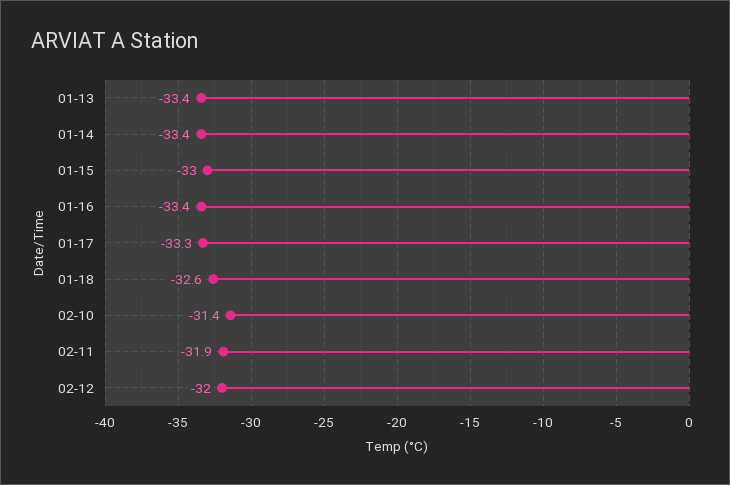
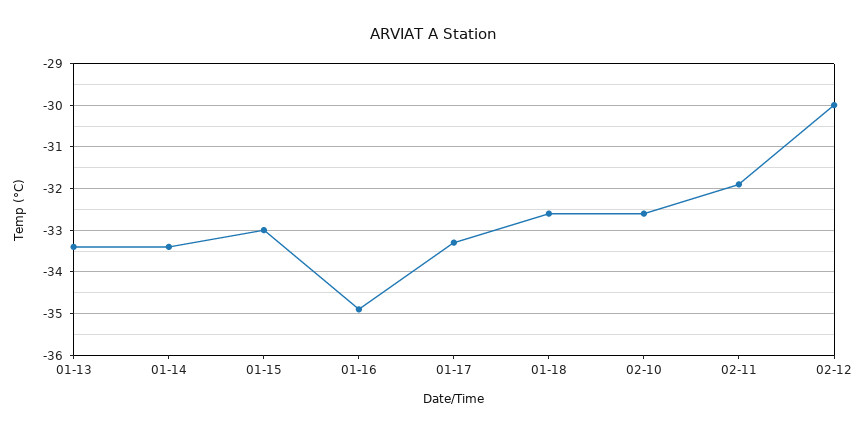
  {
    "01-13": -33.4,
    "01-14": -33.4,
    "01-15": -33,
-   "01-16": -33.4,
+   "01-16": -35,
    "01-17": -33.3,
    "01-18": -32.6,
-   "02-10": -31.4,
+   "02-10": -32.5,
    "02-11": -31.9,
-   "02-12": -32
+   "02-12": -30
  }

